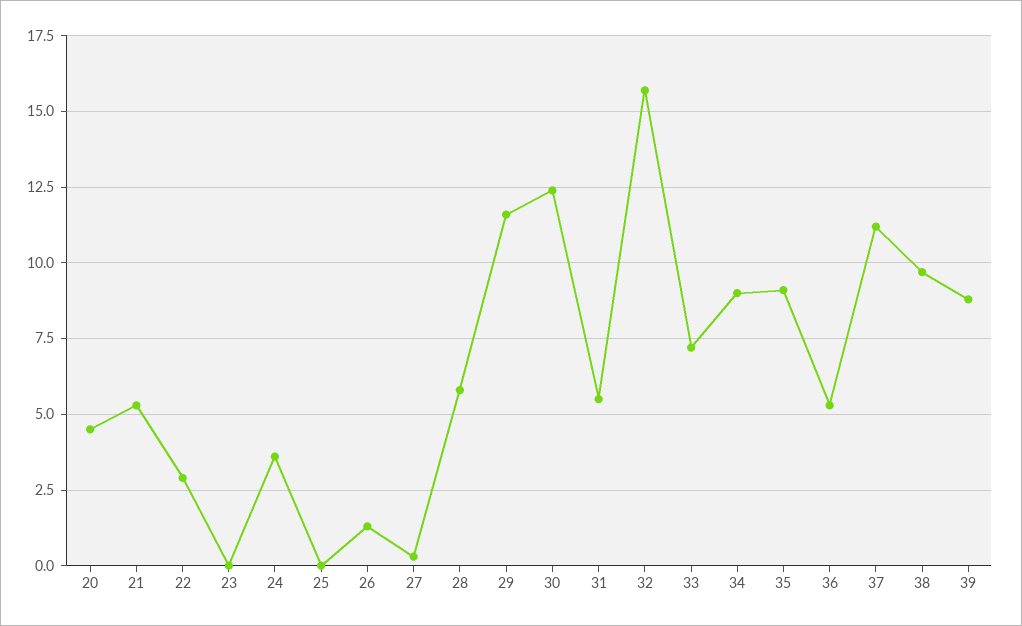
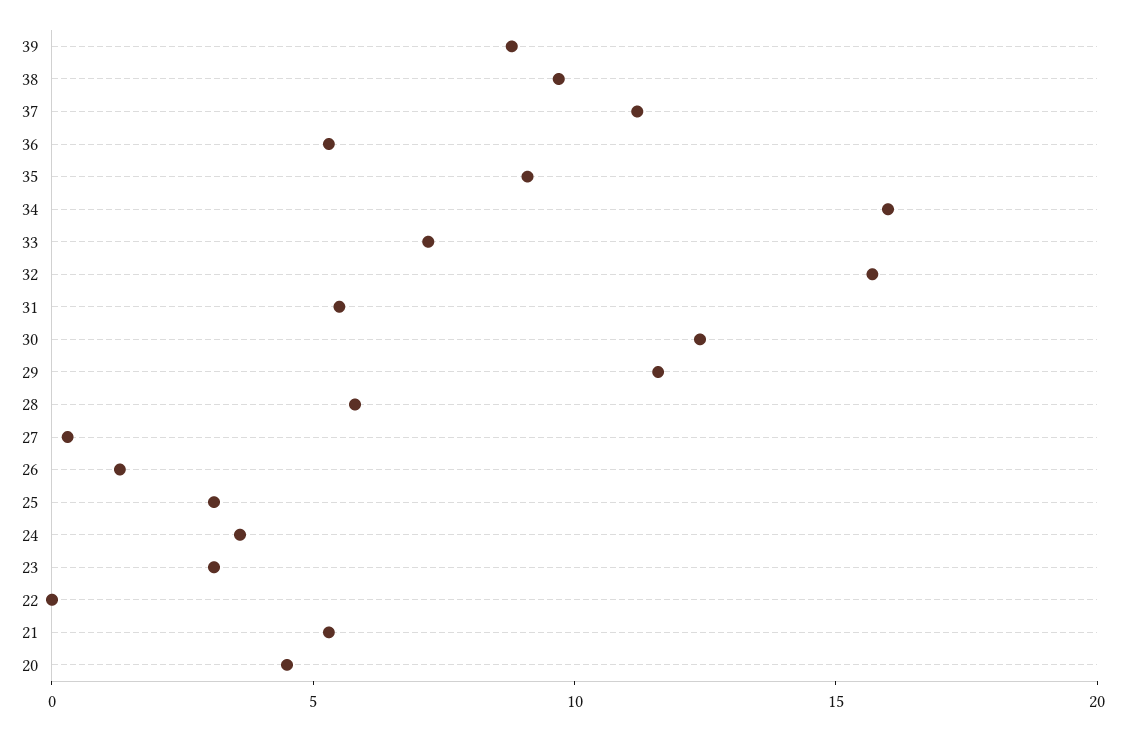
  {
    "20": 4.5,
    "21": 5.5,
-   "22": 3,
+   "22": 0,
-   "23": 0,
+   "23": 3,
    "24": 3.5,
-   "25": 0,
+   "25": 3,
    "26": 1.5,
    "27": 0.5,
    "28": 6,
    "29": 11.5,
    "30": 12.5,
    "31": 5.5,
    "32": 15.5,
    "33": 7,
-   "34": 9,
+   "34": 16,
    "35": 9,
    "36": 5.5,
    "37": 11,
    "38": 9.5,
    "39": 9
  }

